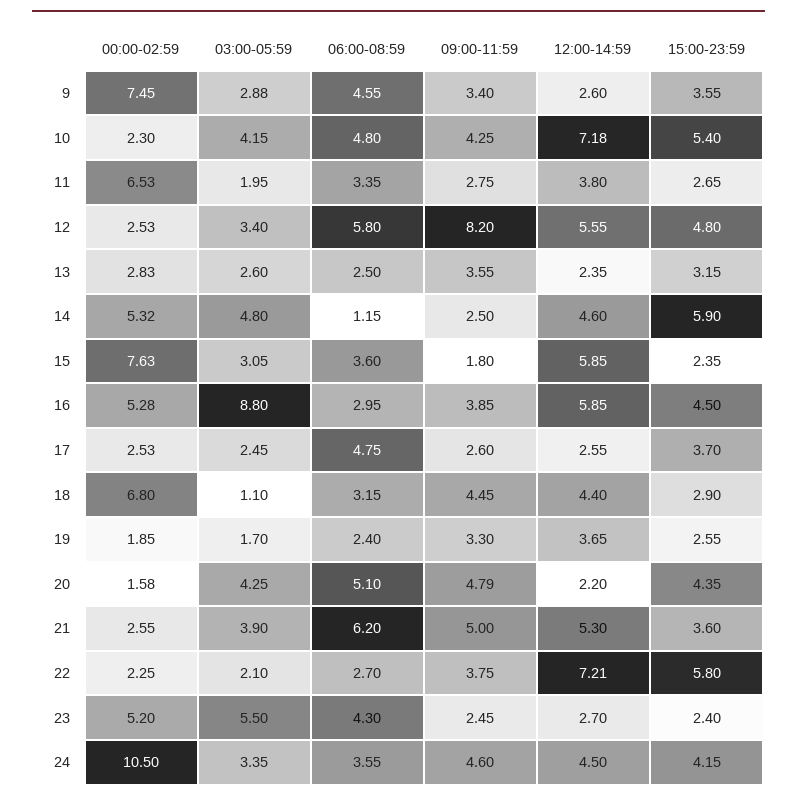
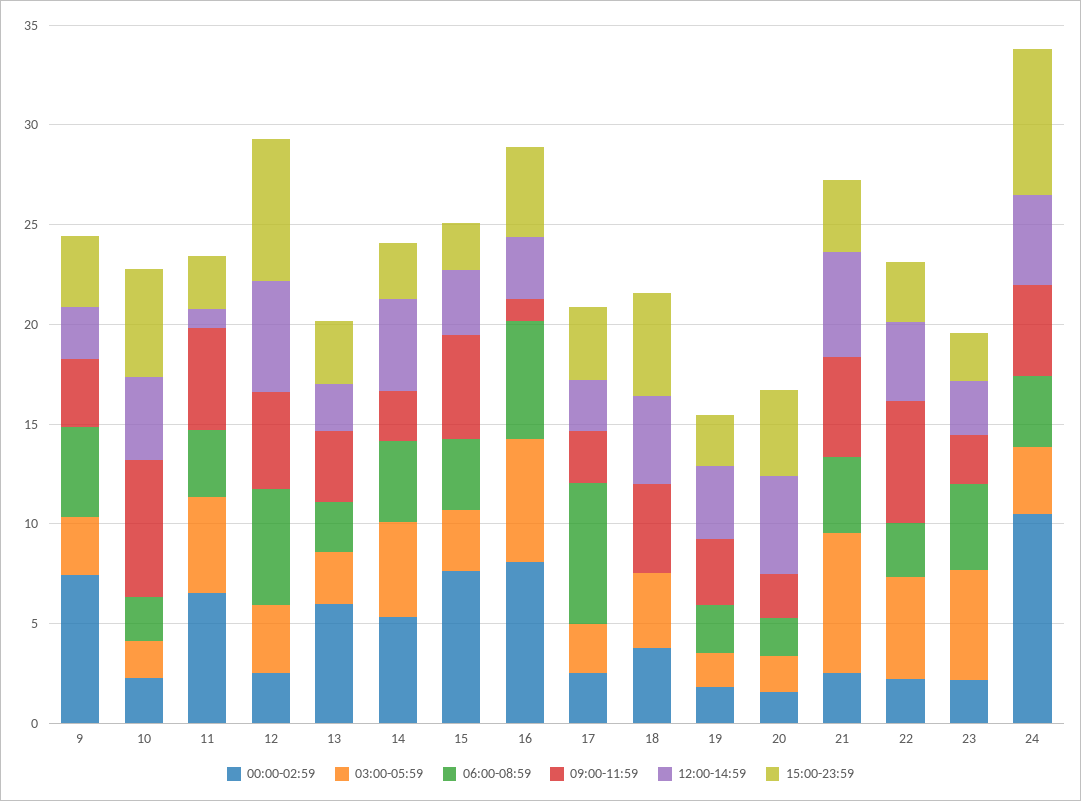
  {
    "00:00-02:59": {
      "9": 7.45,
      "10": 2.3,
      "11": 6.53,
      "12": 2.53,
-     "13": 2.83,
+     "13": 6,
      "14": 5.32,
      "15": 7.63,
-     "16": 5.28,
+     "16": 8,
      "17": 2.53,
-     "18": 6.8,
+     "18": 4,
      "19": 1.85,
      "20": 1.58,
      "21": 2.55,
      "22": 2.25,
-     "23": 5.2,
+     "23": 2,
      "24": 10.5
    },
    "03:00-05:59": {
      "9": 2.88,
-     "10": 4.15,
+     "10": 2,
-     "11": 1.95,
+     "11": 5,
      "12": 3.4,
      "13": 2.6,
      "14": 4.8,
      "15": 3.05,
-     "16": 8.8,
+     "16": 6,
      "17": 2.45,
-     "18": 1.1,
+     "18": 4,
      "19": 1.7,
-     "20": 4.25,
+     "20": 2,
-     "21": 3.9,
+     "21": 7,
-     "22": 2.1,
+     "22": 5,
      "23": 5.5,
      "24": 3.35
    },
    "06:00-08:59": {
      "9": 4.55,
-     "10": 4.8,
+     "10": 2,
      "11": 3.35,
      "12": 5.8,
      "13": 2.5,
-     "14": 1.15,
+     "14": 4,
      "15": 3.6,
-     "16": 2.95,
+     "16": 6,
-     "17": 4.75,
+     "17": 7,
-     "18": 3.15,
+     "18": 0,
      "19": 2.4,
-     "20": 5.1,
+     "20": 2,
-     "21": 6.2,
+     "21": 4,
      "22": 2.7,
      "23": 4.3,
      "24": 3.55
    },
    "09:00-11:59": {
      "9": 3.4,
-     "10": 4.25,
+     "10": 7,
-     "11": 2.75,
+     "11": 5,
-     "12": 8.2,
+     "12": 5,
      "13": 3.55,
      "14": 2.5,
-     "15": 1.8,
+     "15": 5,
-     "16": 3.85,
+     "16": 1,
      "17": 2.6,
      "18": 4.45,
      "19": 3.3,
-     "20": 4.79,
+     "20": 2,
      "21": 5,
-     "22": 3.75,
+     "22": 6,
      "23": 2.45,
      "24": 4.6
    },
    "12:00-14:59": {
      "9": 2.6,
-     "10": 7.18,
+     "10": 4,
-     "11": 3.8,
+     "11": 1,
      "12": 5.55,
      "13": 2.35,
      "14": 4.6,
-     "15": 5.85,
+     "15": 3,
-     "16": 5.85,
+     "16": 3,
      "17": 2.55,
      "18": 4.4,
      "19": 3.65,
-     "20": 2.2,
+     "20": 5,
      "21": 5.3,
-     "22": 7.21,
+     "22": 4,
      "23": 2.7,
      "24": 4.5
    },
    "15:00-23:59": {
      "9": 3.55,
      "10": 5.4,
      "11": 2.65,
-     "12": 4.8,
+     "12": 7,
      "13": 3.15,
-     "14": 5.9,
+     "14": 3,
      "15": 2.35,
      "16": 4.5,
      "17": 3.7,
-     "18": 2.9,
+     "18": 5,
      "19": 2.55,
      "20": 4.35,
      "21": 3.6,
-     "22": 5.8,
+     "22": 3,
      "23": 2.4,
-     "24": 4.15
+     "24": 7
    }
  }

